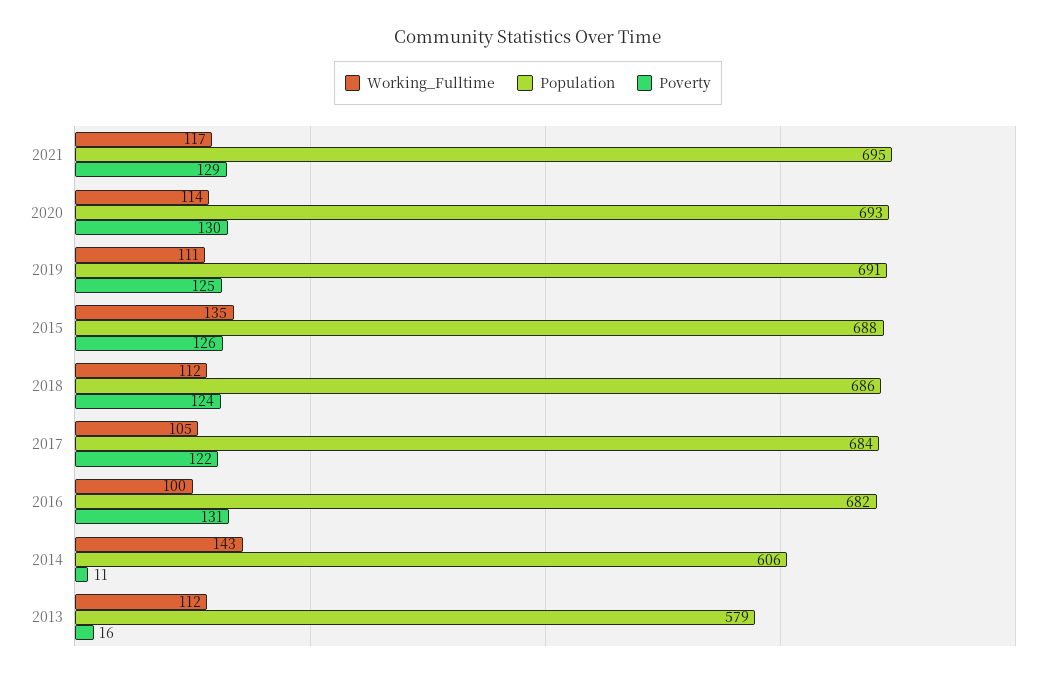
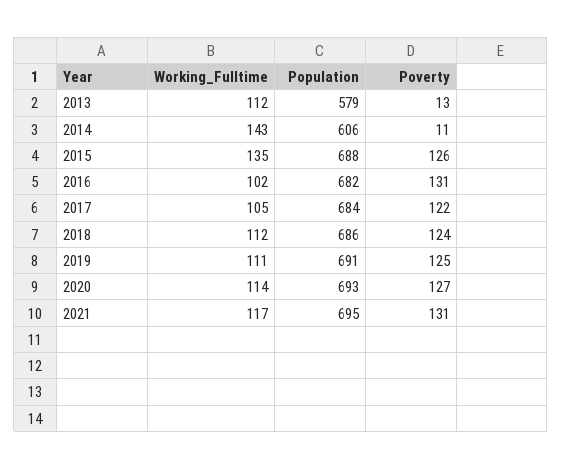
  {
    "Working_Fulltime": {
      "2021": 117,
      "2020": 114,
      "2019": 111,
      "2015": 135,
      "2018": 112,
      "2017": 105,
-     "2016": 100,
+     "2016": 102,
      "2014": 143,
      "2013": 112
    },
    "Population": {
      "2021": 695,
      "2020": 693,
      "2019": 691,
      "2015": 688,
      "2018": 686,
      "2017": 684,
      "2016": 682,
      "2014": 606,
      "2013": 579
    },
    "Poverty": {
-     "2021": 129,
+     "2021": 131,
-     "2020": 130,
+     "2020": 127,
      "2019": 125,
      "2015": 126,
      "2018": 124,
      "2017": 122,
      "2016": 131,
      "2014": 11,
-     "2013": 16
+     "2013": 13
    }
  }

